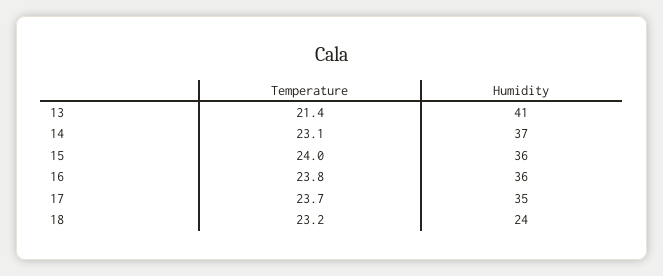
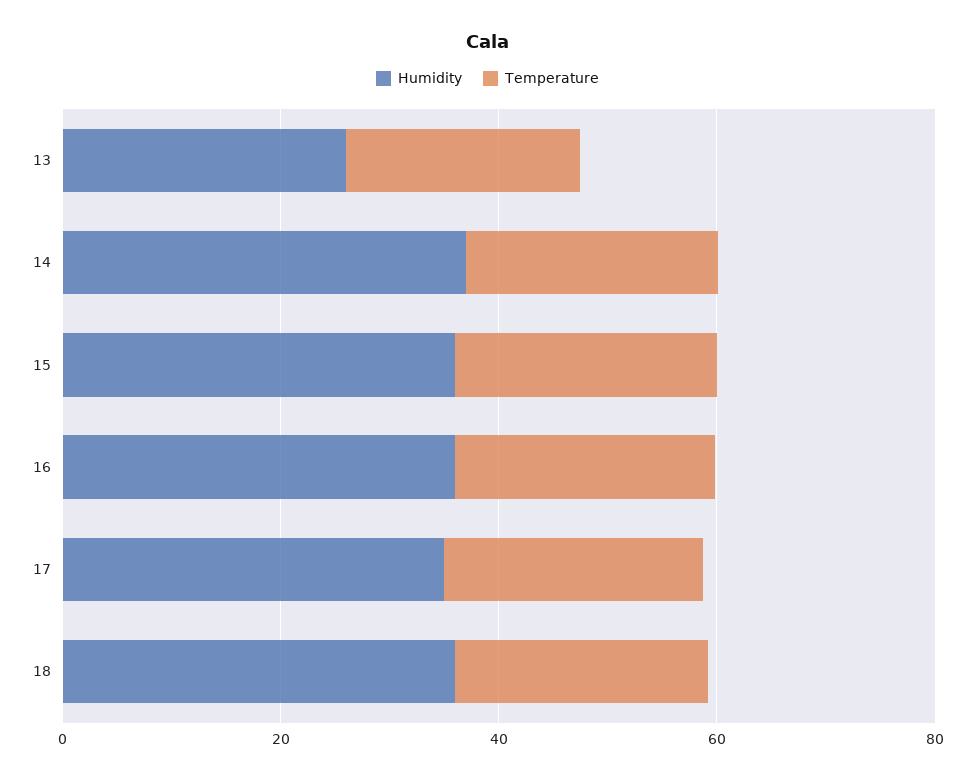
  {
    "Temperature": {
      "13": 21.4,
      "14": 23.1,
      "15": 24,
      "16": 23.8,
      "17": 23.7,
      "18": 23.2
    },
    "Humidity": {
-     "13": 41,
+     "13": 25,
      "14": 37,
      "15": 36,
      "16": 36,
      "17": 35,
-     "18": 24
+     "18": 35
    }
  }

